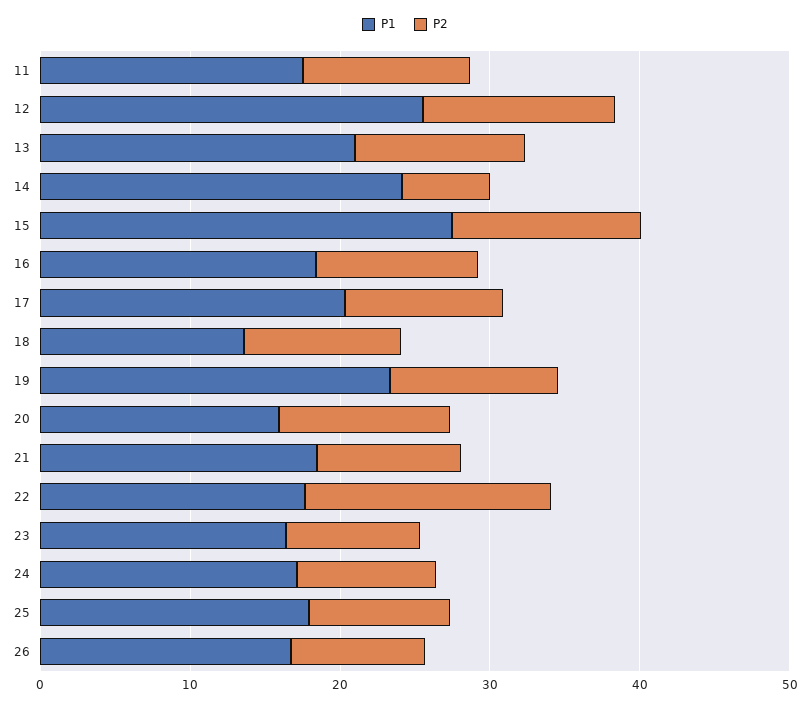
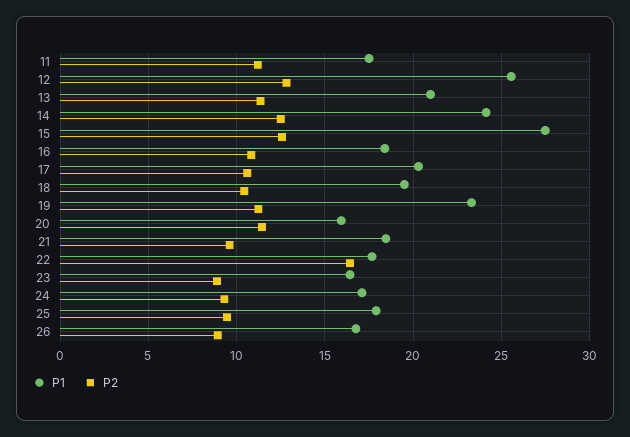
  {
    "P1": {
      "11": 17.5,
      "12": 25.5,
      "13": 21,
      "14": 24,
      "15": 27.5,
      "16": 18.5,
      "17": 20.5,
-     "18": 14,
+     "18": 19.5,
      "19": 23.5,
      "20": 16,
      "21": 18.5,
      "22": 17.5,
      "23": 16.5,
      "24": 17,
      "25": 18,
      "26": 17
    },
    "P2": {
      "11": 11,
      "12": 13,
      "13": 11.5,
-     "14": 6,
+     "14": 12.5,
      "15": 12.5,
      "16": 11,
      "17": 10.5,
      "18": 10.5,
      "19": 11,
      "20": 11.5,
      "21": 9.5,
      "22": 16.5,
      "23": 9,
      "24": 9.5,
      "25": 9.5,
      "26": 9
    }
  }

